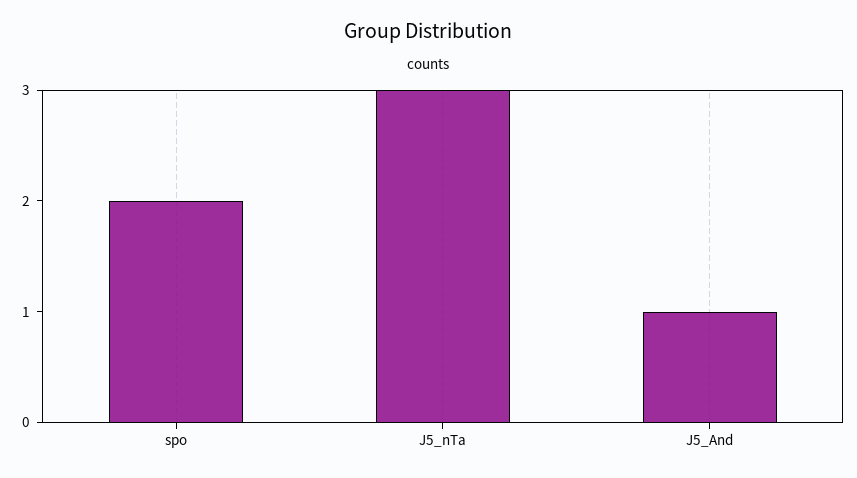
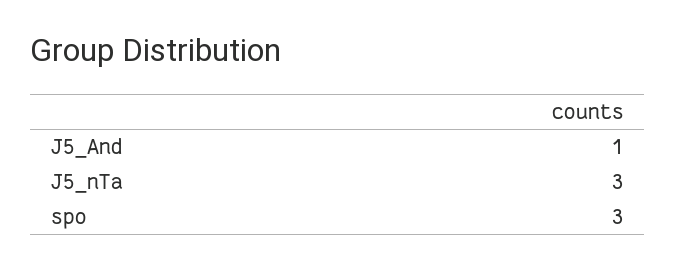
  {
-   "spo": 2,
+   "spo": 3,
    "J5_nTa": 3,
    "J5_And": 1
  }

